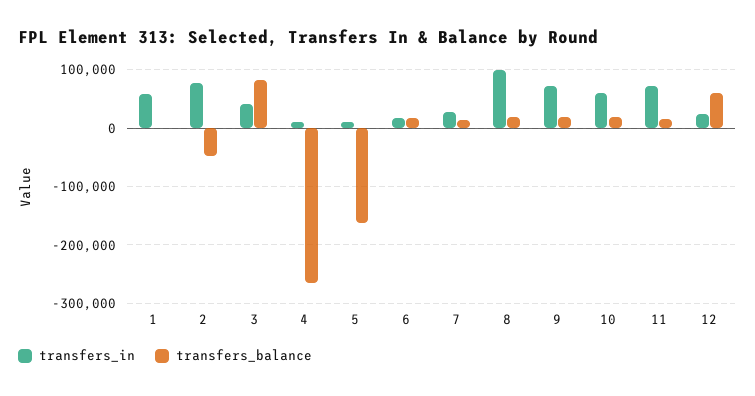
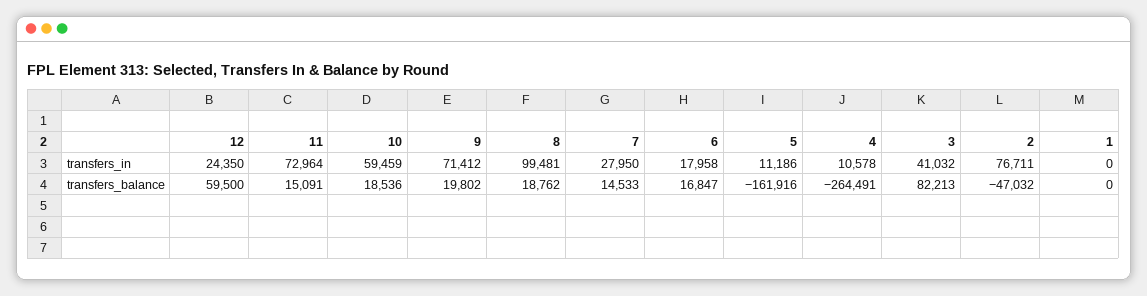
  {
    "transfers_in": {
-     "1": 60000,
+     "1": 0,
      "2": 76711,
      "3": 41032,
      "4": 10578,
      "5": 11186,
      "6": 17958,
      "7": 27950,
      "8": 99481,
      "9": 71412,
      "10": 59459,
      "11": 72964,
      "12": 24350
    },
    "transfers_balance": {
      "1": 0,
      "2": -47032,
      "3": 82213,
      "4": -264491,
      "5": -161916,
      "6": 16847,
      "7": 14533,
      "8": 18762,
      "9": 19802,
      "10": 18536,
      "11": 15091,
      "12": 59500
    }
  }

